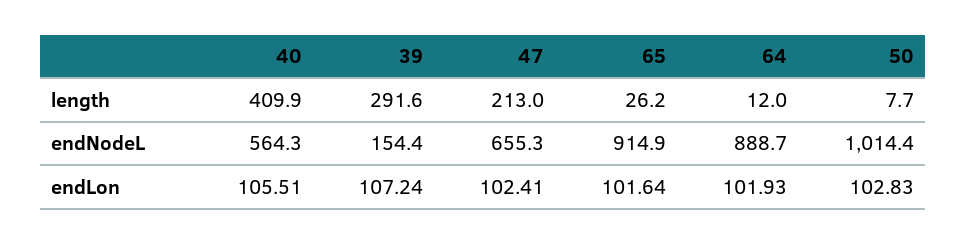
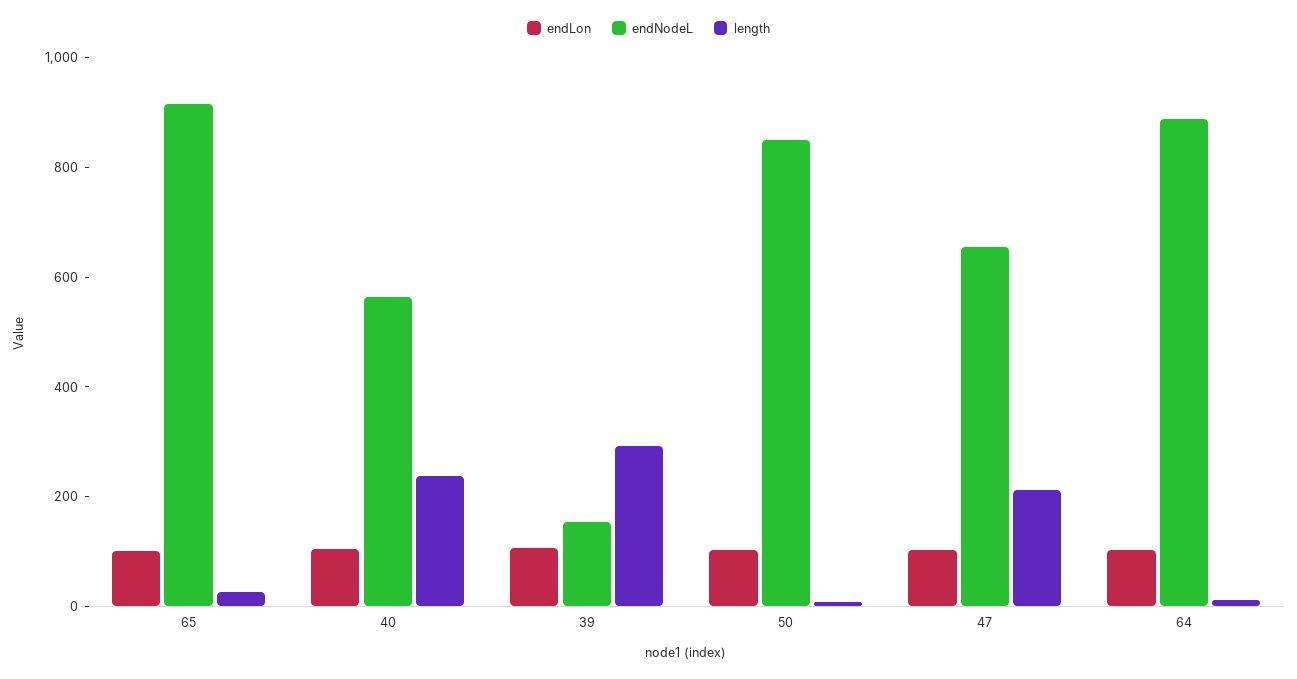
  {
    "length": {
-     "40": 409.9,
+     "40": 250,
      "39": 291.6,
      "47": 213,
      "65": 26.2,
      "64": 12,
      "50": 7.7
    },
    "endNodeL": {
      "40": 564.3,
      "39": 154.4,
      "47": 655.3,
      "65": 914.9,
      "64": 888.7,
-     "50": 1014.4
+     "50": 850
    },
    "endLon": {
      "40": 105.51,
      "39": 107.24,
      "47": 102.41,
      "65": 101.64,
      "64": 101.93,
      "50": 102.83
    }
  }

